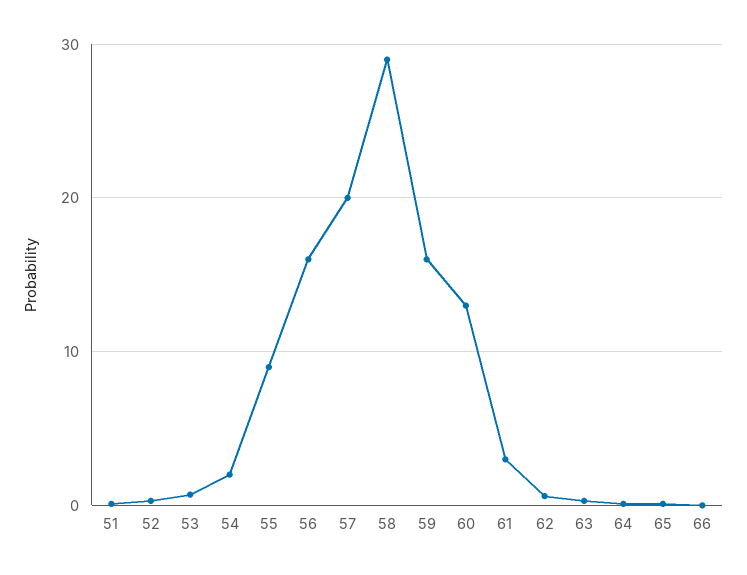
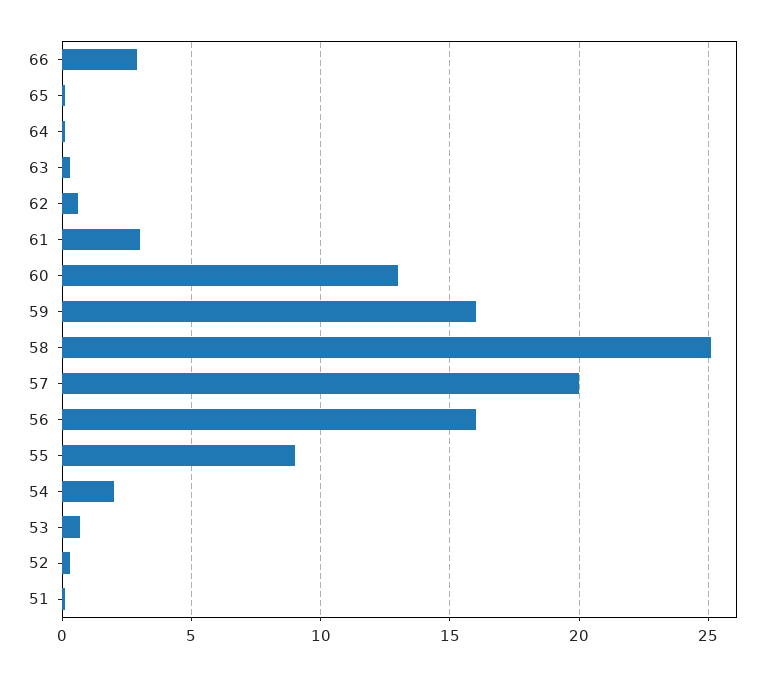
  {
    "51": 0,
    "52": 0.5,
    "53": 0.5,
    "54": 2,
    "55": 9,
    "56": 16,
    "57": 20,
-   "58": 29,
+   "58": 25,
    "59": 16,
    "60": 13,
    "61": 3,
    "62": 0.5,
    "63": 0.5,
    "64": 0,
    "65": 0,
-   "66": 0
+   "66": 3
  }

